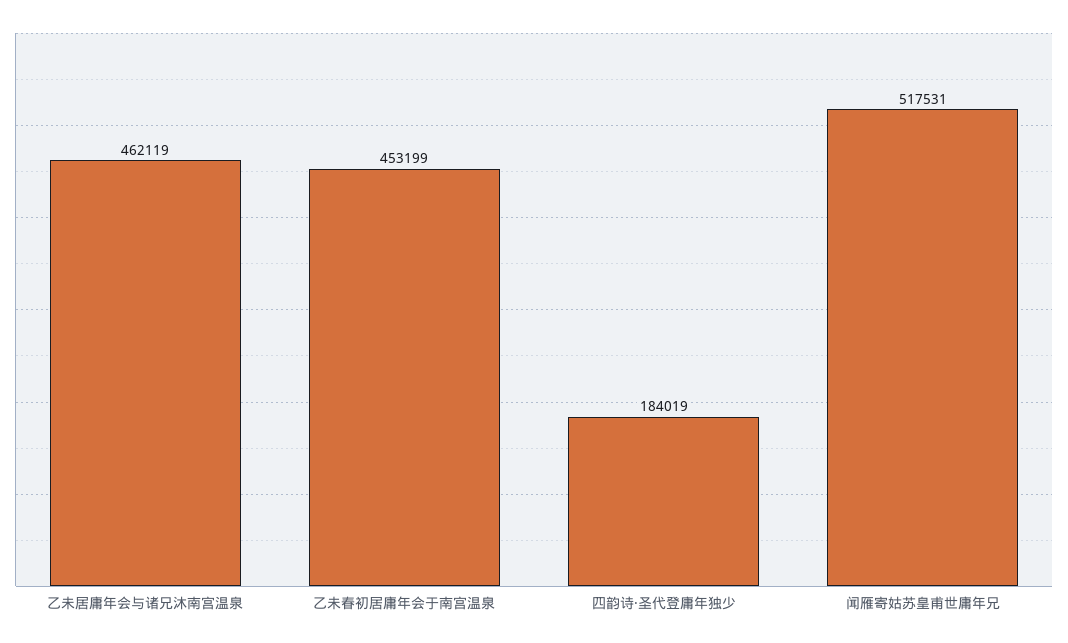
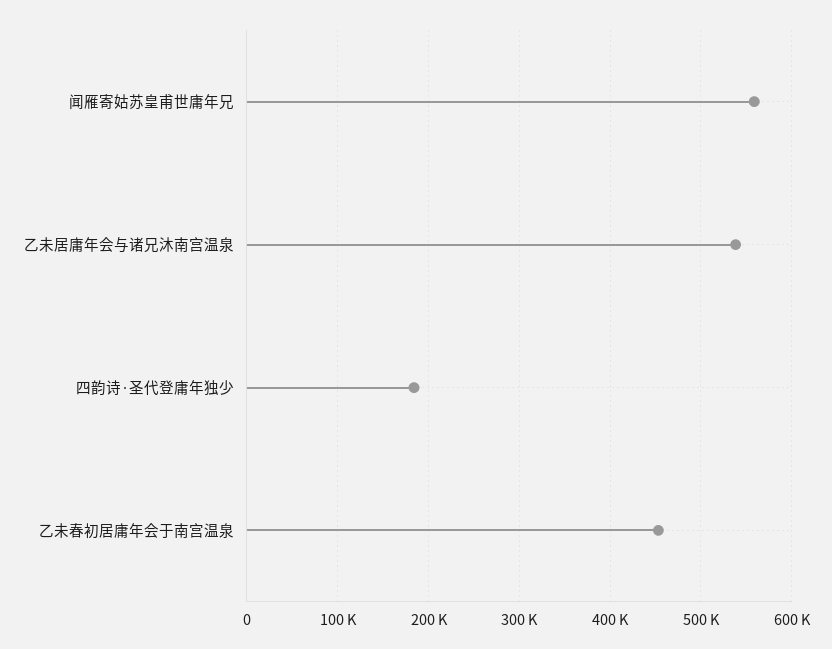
  {
-   "乙未居庸年会与诸兄沐南宫温泉": 462119,
+   "乙未居庸年会与诸兄沐南宫温泉": 540000,
    "乙未春初居庸年会于南宫温泉": 453199,
    "四韵诗·圣代登庸年独少": 184019,
-   "闻雁寄姑苏皇甫世庸年兄": 517531
+   "闻雁寄姑苏皇甫世庸年兄": 560000
  }

